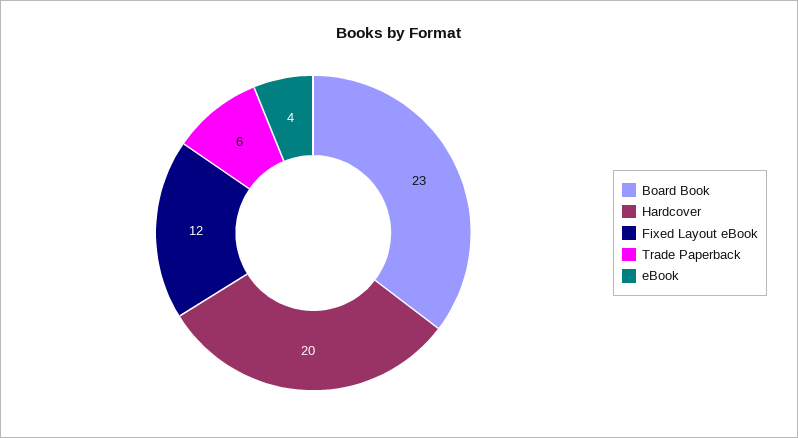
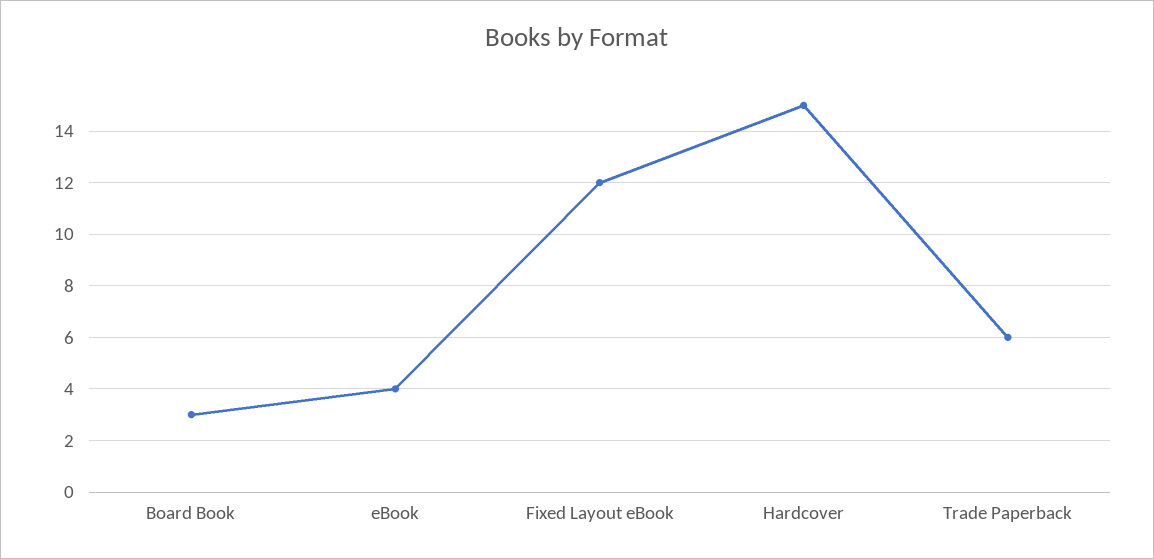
  {
-   "Board Book": 23,
+   "Board Book": 3,
-   "Hardcover": 20,
+   "Hardcover": 15,
    "Fixed Layout eBook": 12,
    "Trade Paperback": 6,
    "eBook": 4
  }

